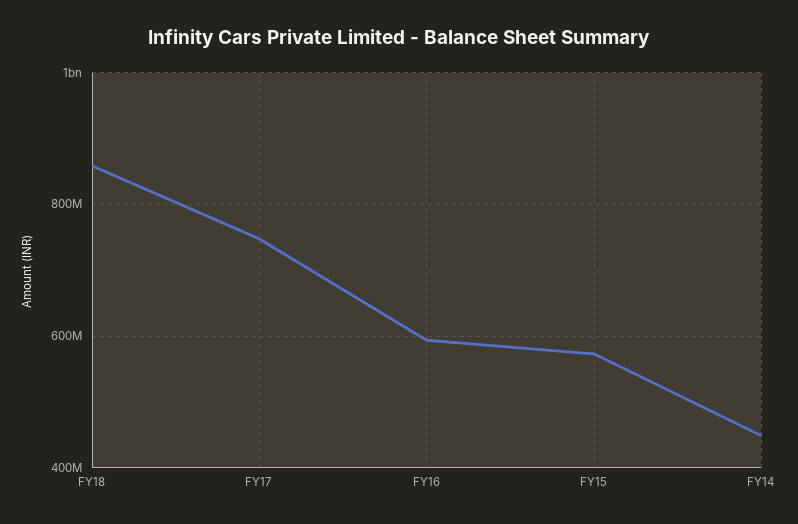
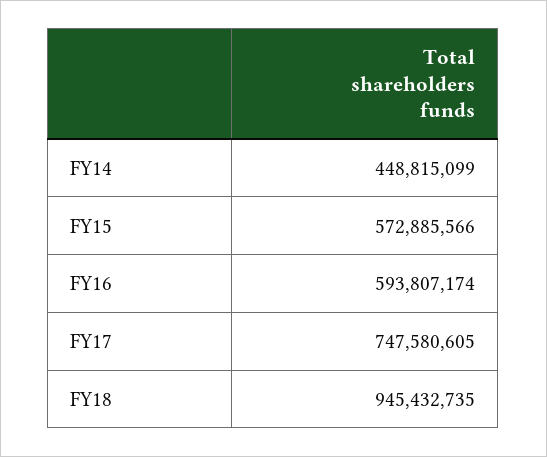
  {
-   "FY18": 860000000,
+   "FY18": 945432735,
    "FY17": 747580605,
    "FY16": 593807174,
    "FY15": 572885566,
    "FY14": 448815099
  }

